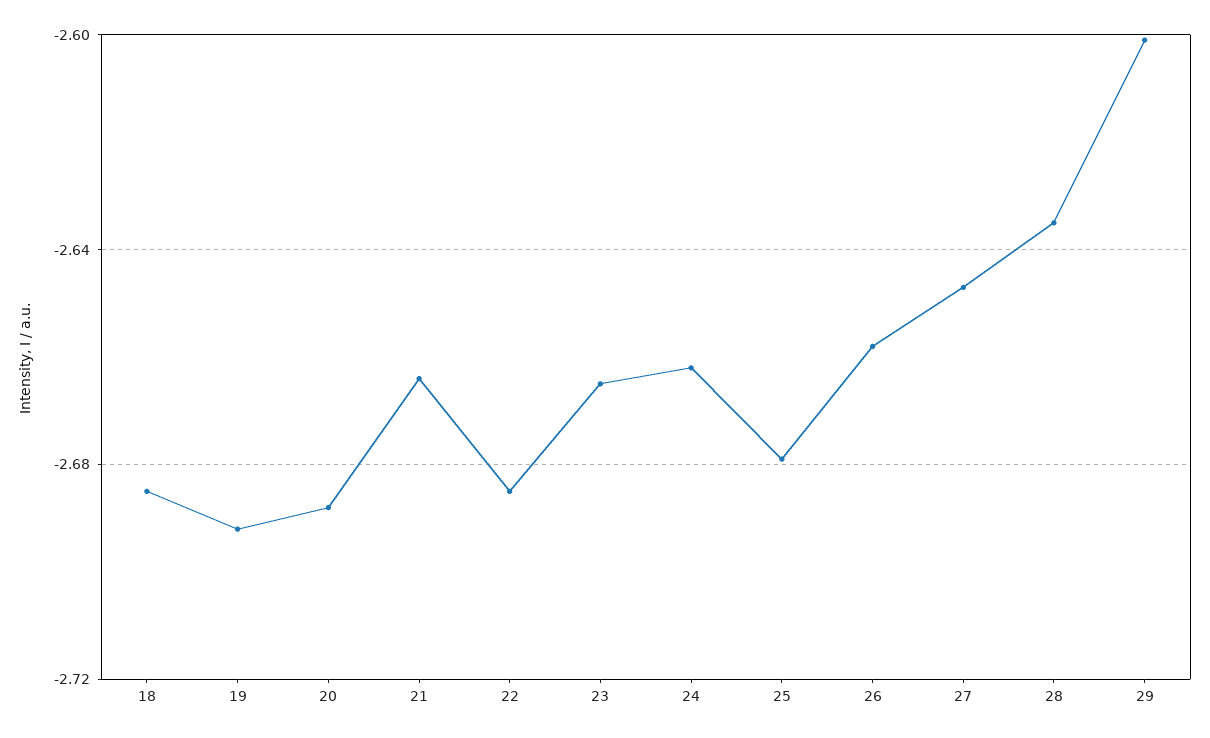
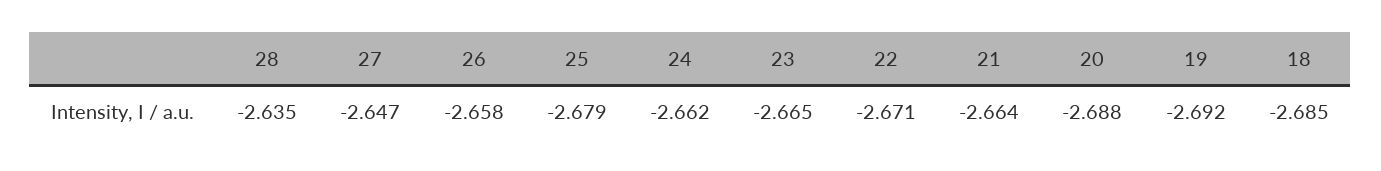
  {
    "18": -2.685,
    "19": -2.692,
    "20": -2.688,
    "21": -2.664,
-   "22": -2.685,
+   "22": -2.671,
    "23": -2.665,
    "24": -2.662,
    "25": -2.679,
    "26": -2.658,
    "27": -2.647,
-   "28": -2.635,
+   "28": -2.635
-   "29": -2.6
  }

